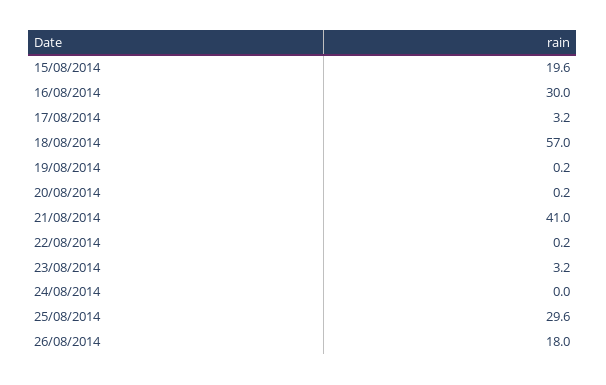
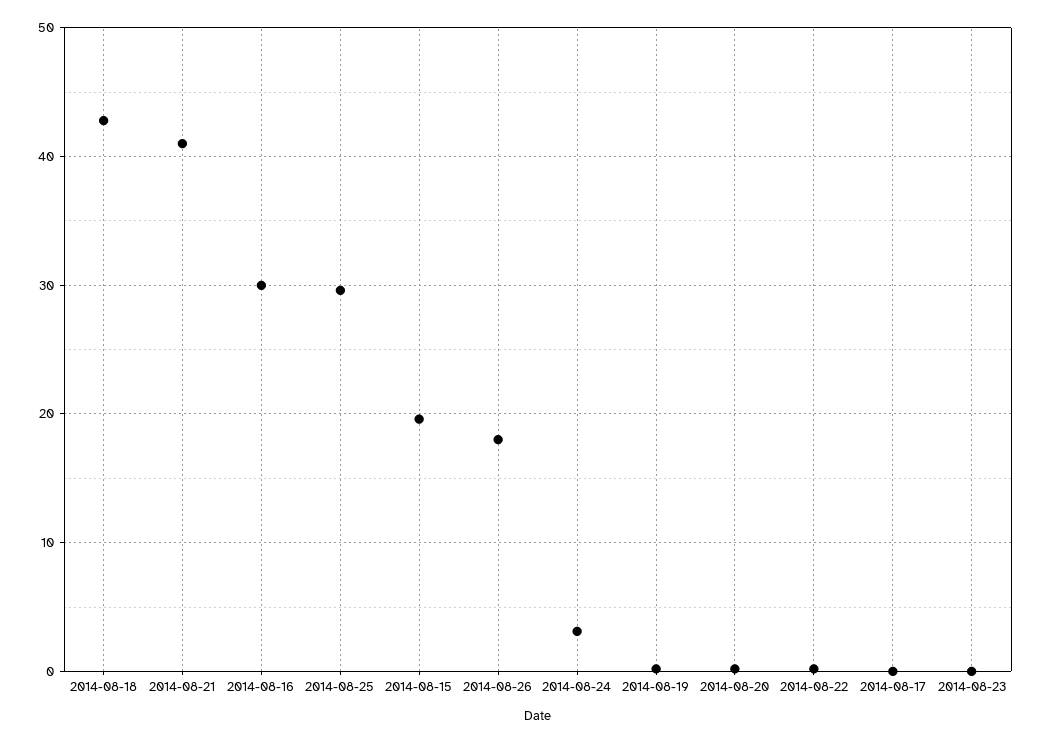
  {
    "15/08/2014": 19.6,
    "16/08/2014": 30,
-   "17/08/2014": 3.2,
+   "17/08/2014": 0,
-   "18/08/2014": 57,
+   "18/08/2014": 43,
    "19/08/2014": 0.2,
    "20/08/2014": 0.2,
    "21/08/2014": 41,
    "22/08/2014": 0.2,
-   "23/08/2014": 3.2,
+   "23/08/2014": 0,
-   "24/08/2014": 0,
+   "24/08/2014": 3,
    "25/08/2014": 29.6,
    "26/08/2014": 18
  }

